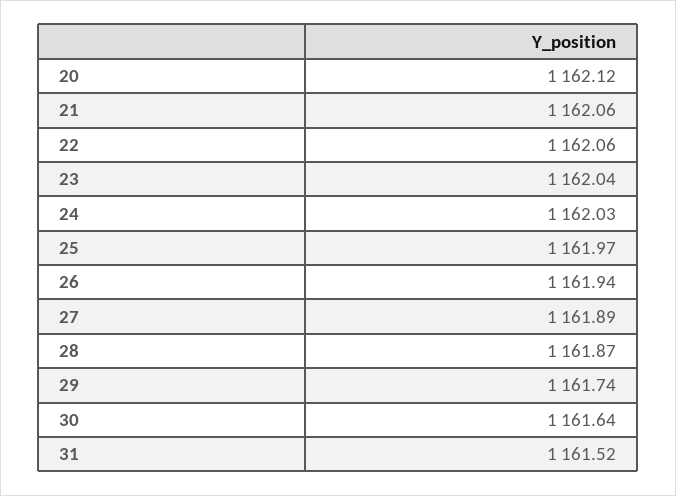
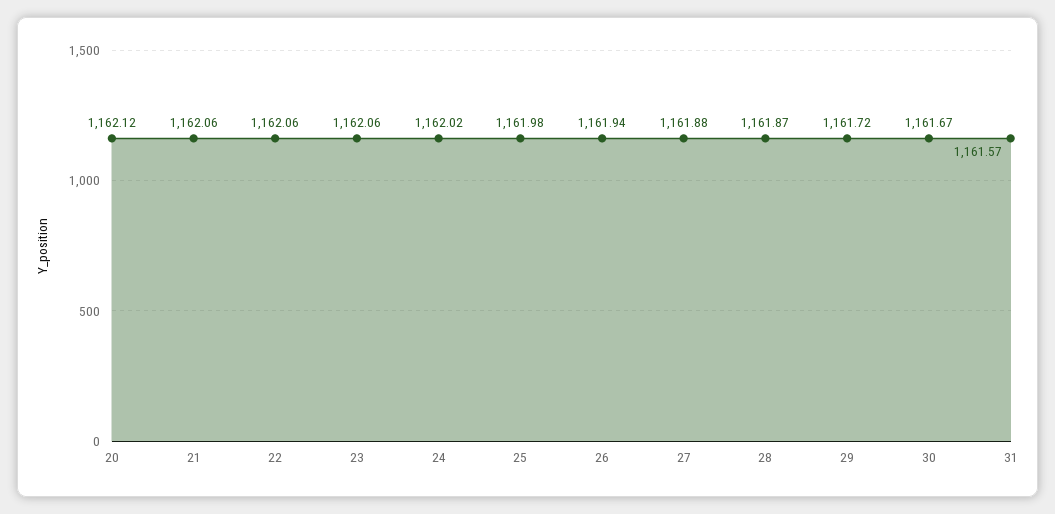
  {
    "20": 1162.12,
    "21": 1162.06,
    "22": 1162.06,
-   "23": 1162.04,
+   "23": 1162.06,
-   "24": 1162.03,
+   "24": 1162.02,
-   "25": 1161.97,
+   "25": 1161.98,
    "26": 1161.94,
-   "27": 1161.89,
+   "27": 1161.88,
    "28": 1161.87,
-   "29": 1161.74,
+   "29": 1161.72,
-   "30": 1161.64,
+   "30": 1161.67,
-   "31": 1161.52
+   "31": 1161.57
  }

